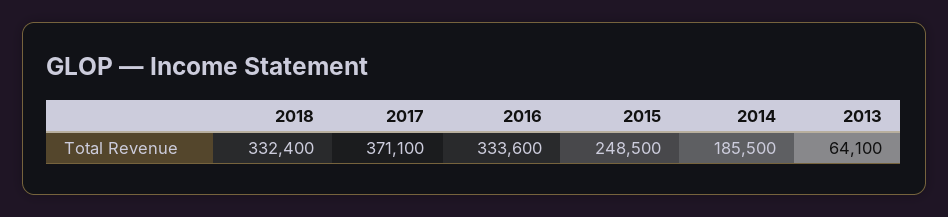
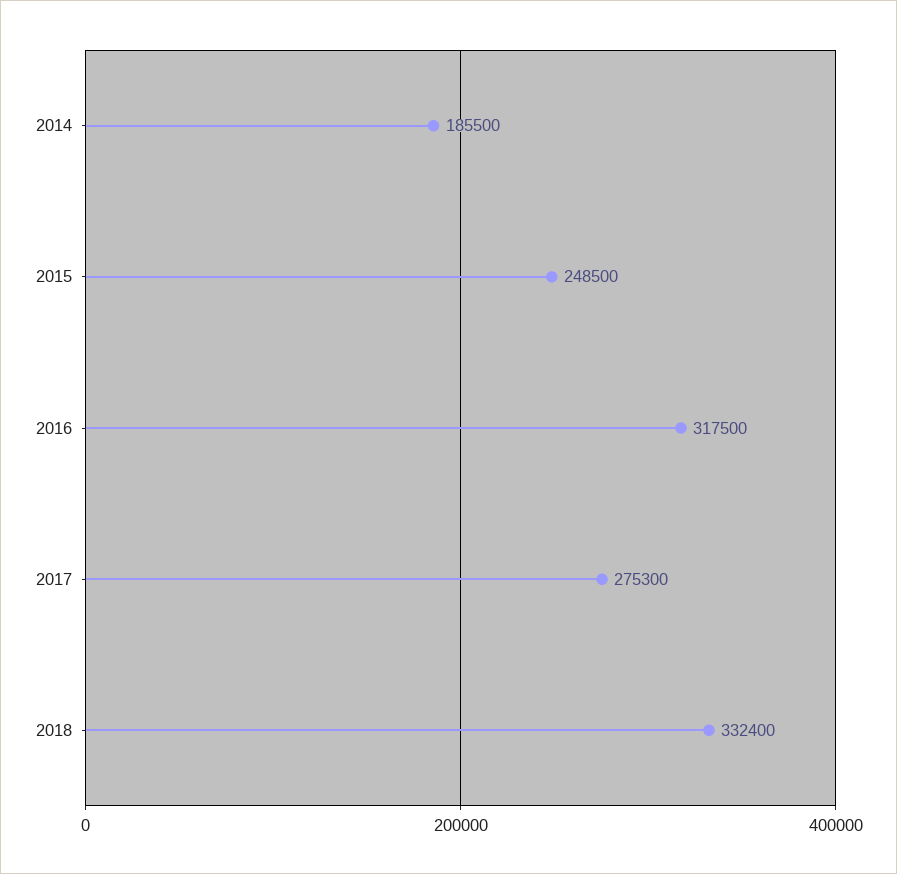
  {
    "2018": 332400,
-   "2017": 371100,
+   "2017": 275300,
-   "2016": 333600,
+   "2016": 317500,
    "2015": 248500,
-   "2014": 185500,
+   "2014": 185500
-   "2013": 64100
  }

